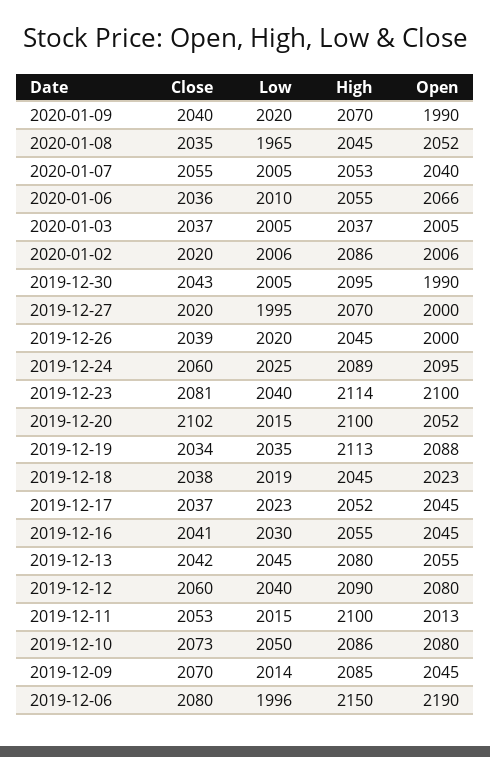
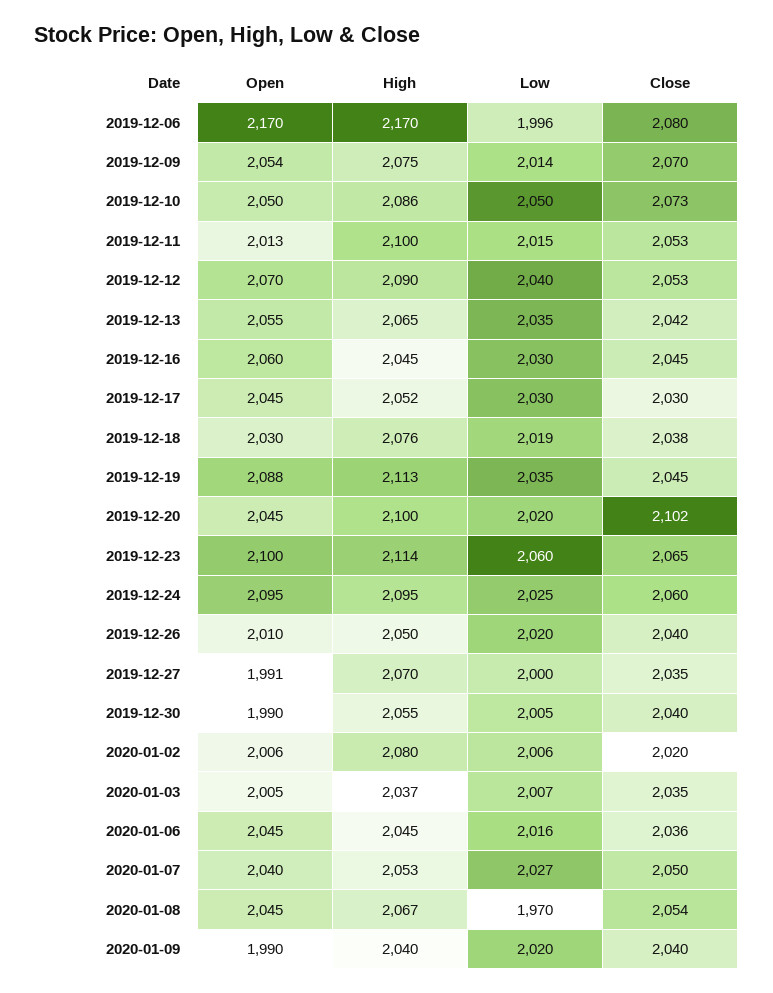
  {
    "Close": {
      "2020-01-09": 2040,
-     "2020-01-08": 2035,
+     "2020-01-08": 2054,
-     "2020-01-07": 2055,
+     "2020-01-07": 2050,
      "2020-01-06": 2036,
-     "2020-01-03": 2037,
+     "2020-01-03": 2035,
      "2020-01-02": 2020,
-     "2019-12-30": 2043,
+     "2019-12-30": 2040,
-     "2019-12-27": 2020,
+     "2019-12-27": 2035,
-     "2019-12-26": 2039,
+     "2019-12-26": 2040,
      "2019-12-24": 2060,
-     "2019-12-23": 2081,
+     "2019-12-23": 2065,
      "2019-12-20": 2102,
-     "2019-12-19": 2034,
+     "2019-12-19": 2045,
      "2019-12-18": 2038,
-     "2019-12-17": 2037,
+     "2019-12-17": 2030,
-     "2019-12-16": 2041,
+     "2019-12-16": 2045,
      "2019-12-13": 2042,
-     "2019-12-12": 2060,
+     "2019-12-12": 2053,
      "2019-12-11": 2053,
      "2019-12-10": 2073,
      "2019-12-09": 2070,
      "2019-12-06": 2080
    },
    "Low": {
      "2020-01-09": 2020,
-     "2020-01-08": 1965,
+     "2020-01-08": 1970,
-     "2020-01-07": 2005,
+     "2020-01-07": 2027,
-     "2020-01-06": 2010,
+     "2020-01-06": 2016,
-     "2020-01-03": 2005,
+     "2020-01-03": 2007,
      "2020-01-02": 2006,
      "2019-12-30": 2005,
-     "2019-12-27": 1995,
+     "2019-12-27": 2000,
      "2019-12-26": 2020,
      "2019-12-24": 2025,
-     "2019-12-23": 2040,
+     "2019-12-23": 2060,
-     "2019-12-20": 2015,
+     "2019-12-20": 2020,
      "2019-12-19": 2035,
      "2019-12-18": 2019,
-     "2019-12-17": 2023,
+     "2019-12-17": 2030,
      "2019-12-16": 2030,
-     "2019-12-13": 2045,
+     "2019-12-13": 2035,
      "2019-12-12": 2040,
      "2019-12-11": 2015,
      "2019-12-10": 2050,
      "2019-12-09": 2014,
      "2019-12-06": 1996
    },
    "High": {
-     "2020-01-09": 2070,
+     "2020-01-09": 2040,
-     "2020-01-08": 2045,
+     "2020-01-08": 2067,
      "2020-01-07": 2053,
-     "2020-01-06": 2055,
+     "2020-01-06": 2045,
      "2020-01-03": 2037,
-     "2020-01-02": 2086,
+     "2020-01-02": 2080,
-     "2019-12-30": 2095,
+     "2019-12-30": 2055,
      "2019-12-27": 2070,
-     "2019-12-26": 2045,
+     "2019-12-26": 2050,
-     "2019-12-24": 2089,
+     "2019-12-24": 2095,
      "2019-12-23": 2114,
      "2019-12-20": 2100,
      "2019-12-19": 2113,
-     "2019-12-18": 2045,
+     "2019-12-18": 2076,
      "2019-12-17": 2052,
-     "2019-12-16": 2055,
+     "2019-12-16": 2045,
-     "2019-12-13": 2080,
+     "2019-12-13": 2065,
      "2019-12-12": 2090,
      "2019-12-11": 2100,
      "2019-12-10": 2086,
-     "2019-12-09": 2085,
+     "2019-12-09": 2075,
-     "2019-12-06": 2150
+     "2019-12-06": 2170
    },
    "Open": {
      "2020-01-09": 1990,
-     "2020-01-08": 2052,
+     "2020-01-08": 2045,
      "2020-01-07": 2040,
-     "2020-01-06": 2066,
+     "2020-01-06": 2045,
      "2020-01-03": 2005,
      "2020-01-02": 2006,
      "2019-12-30": 1990,
-     "2019-12-27": 2000,
+     "2019-12-27": 1991,
-     "2019-12-26": 2000,
+     "2019-12-26": 2010,
      "2019-12-24": 2095,
      "2019-12-23": 2100,
-     "2019-12-20": 2052,
+     "2019-12-20": 2045,
      "2019-12-19": 2088,
-     "2019-12-18": 2023,
+     "2019-12-18": 2030,
      "2019-12-17": 2045,
-     "2019-12-16": 2045,
+     "2019-12-16": 2060,
      "2019-12-13": 2055,
-     "2019-12-12": 2080,
+     "2019-12-12": 2070,
      "2019-12-11": 2013,
-     "2019-12-10": 2080,
+     "2019-12-10": 2050,
-     "2019-12-09": 2045,
+     "2019-12-09": 2054,
-     "2019-12-06": 2190
+     "2019-12-06": 2170
    }
  }

